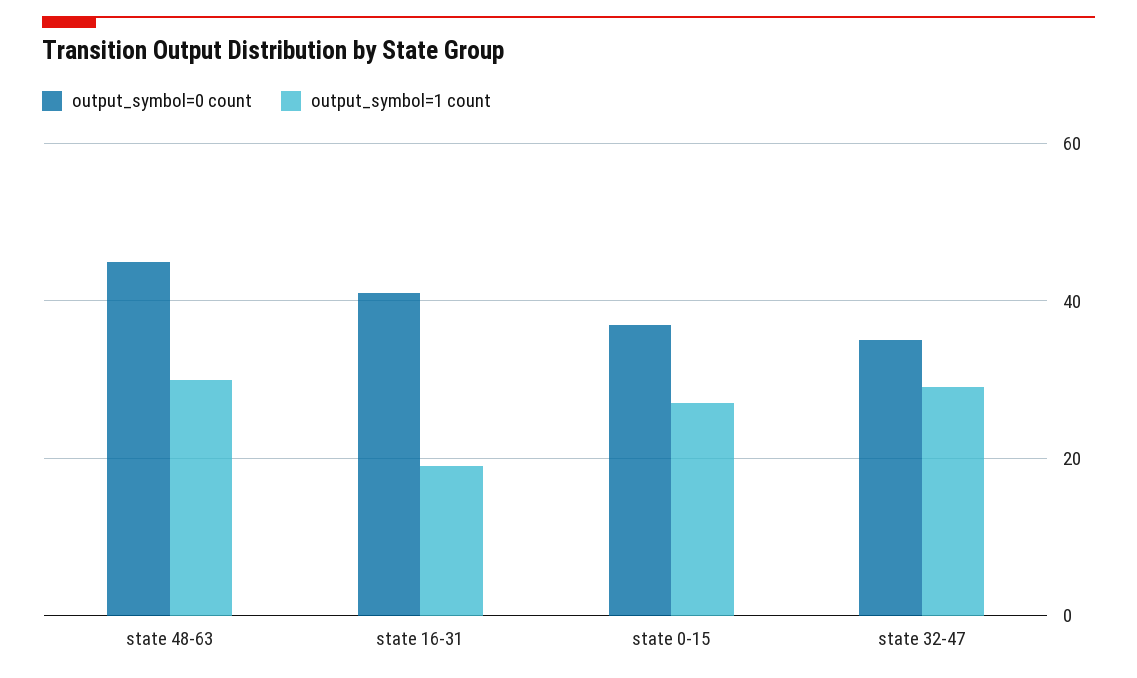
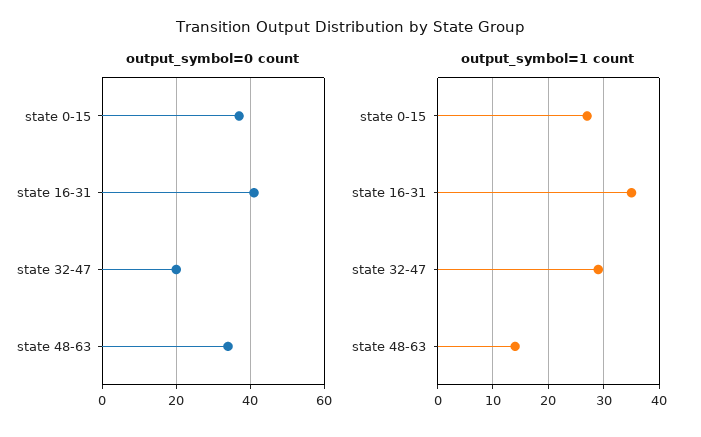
  {
    "output_symbol=0 count": {
-     "state 48-63": 45,
+     "state 48-63": 35,
      "state 16-31": 40,
      "state 0-15": 35,
-     "state 32-47": 35
+     "state 32-47": 20
    },
    "output_symbol=1 count": {
-     "state 48-63": 30,
+     "state 48-63": 15,
-     "state 16-31": 20,
+     "state 16-31": 35,
      "state 0-15": 25,
      "state 32-47": 30
    }
  }

